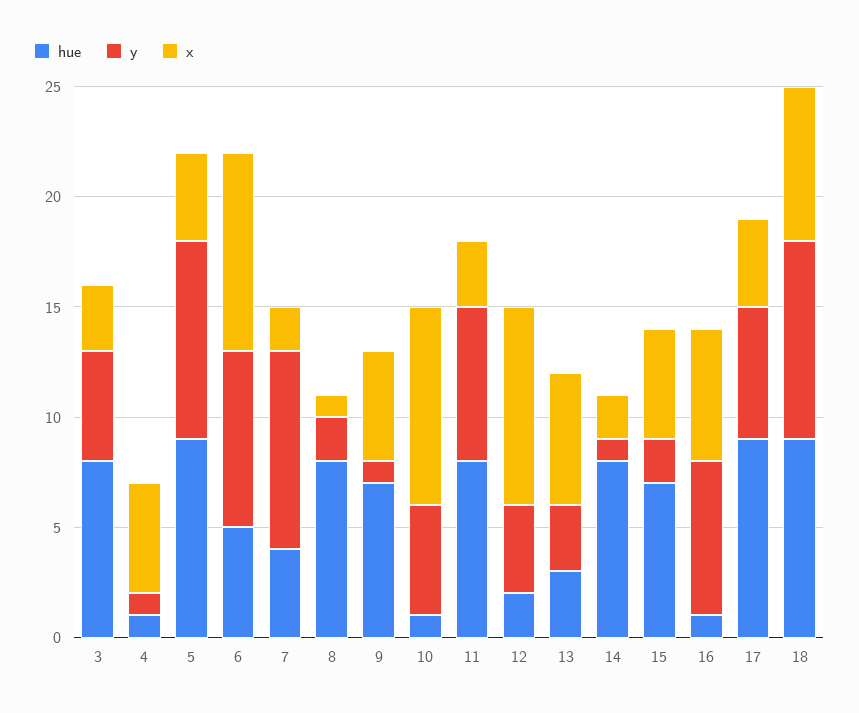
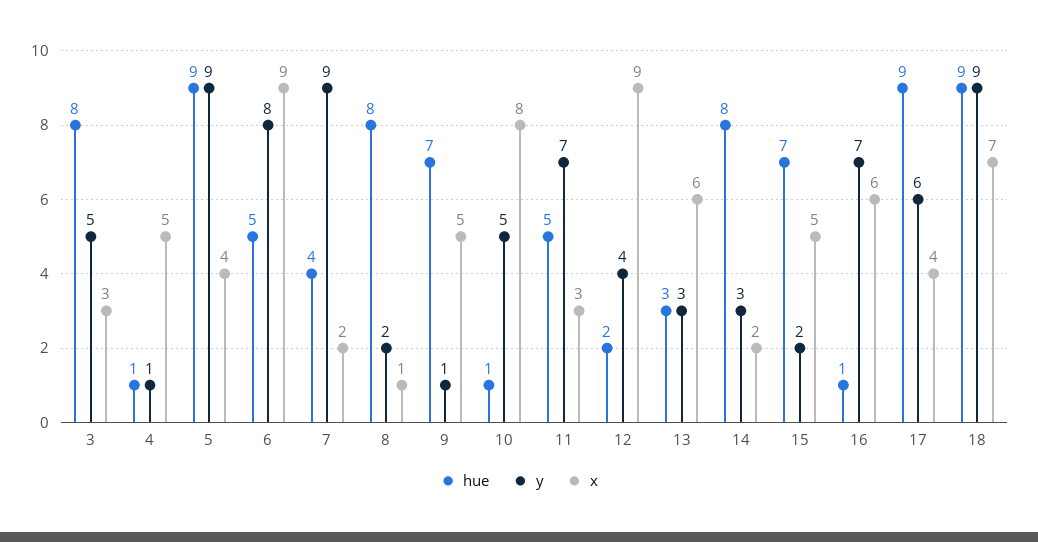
  {
    "hue": {
      "3": 8,
      "4": 1,
      "5": 9,
      "6": 5,
      "7": 4,
      "8": 8,
      "9": 7,
      "10": 1,
-     "11": 8,
+     "11": 5,
      "12": 2,
      "13": 3,
      "14": 8,
      "15": 7,
      "16": 1,
      "17": 9,
      "18": 9
    },
    "y": {
      "3": 5,
      "4": 1,
      "5": 9,
      "6": 8,
      "7": 9,
      "8": 2,
      "9": 1,
      "10": 5,
      "11": 7,
      "12": 4,
      "13": 3,
-     "14": 1,
+     "14": 3,
      "15": 2,
      "16": 7,
      "17": 6,
      "18": 9
    },
    "x": {
      "3": 3,
      "4": 5,
      "5": 4,
      "6": 9,
      "7": 2,
      "8": 1,
      "9": 5,
-     "10": 9,
+     "10": 8,
      "11": 3,
      "12": 9,
      "13": 6,
      "14": 2,
      "15": 5,
      "16": 6,
      "17": 4,
      "18": 7
    }
  }

